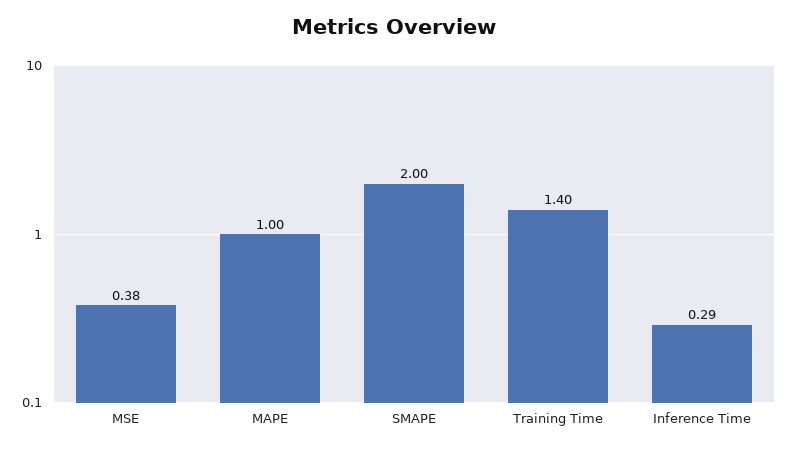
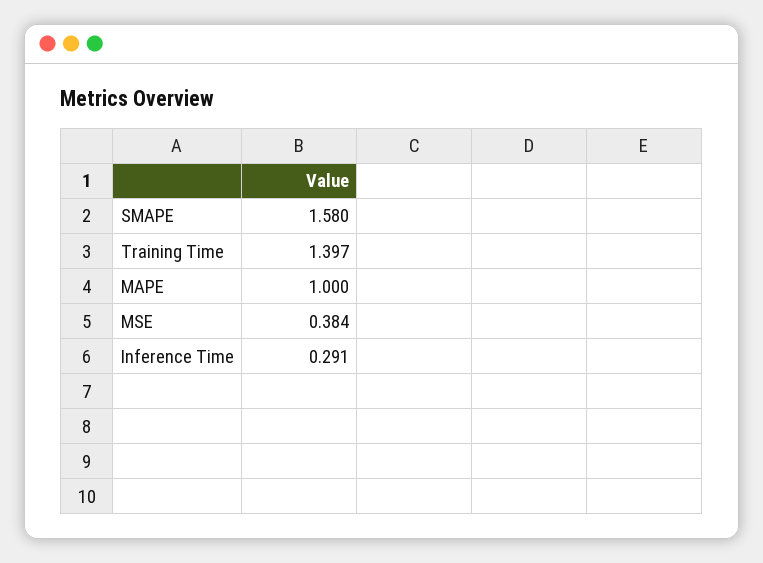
  {
    "MSE": 0.384,
    "MAPE": 1,
-   "SMAPE": 2,
+   "SMAPE": 1.58,
    "Training Time": 1.397,
    "Inference Time": 0.291
  }

